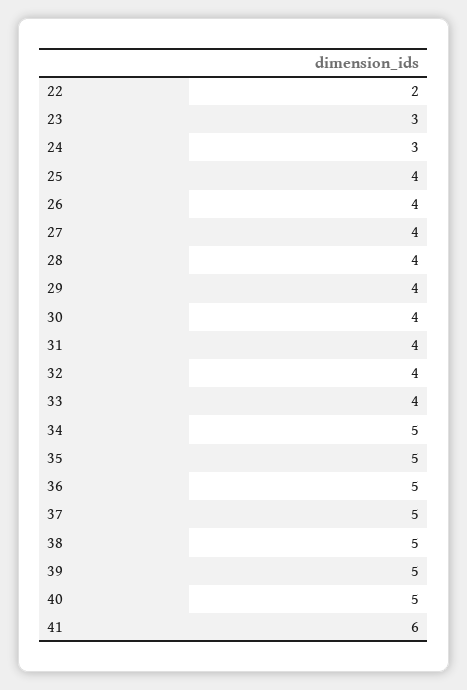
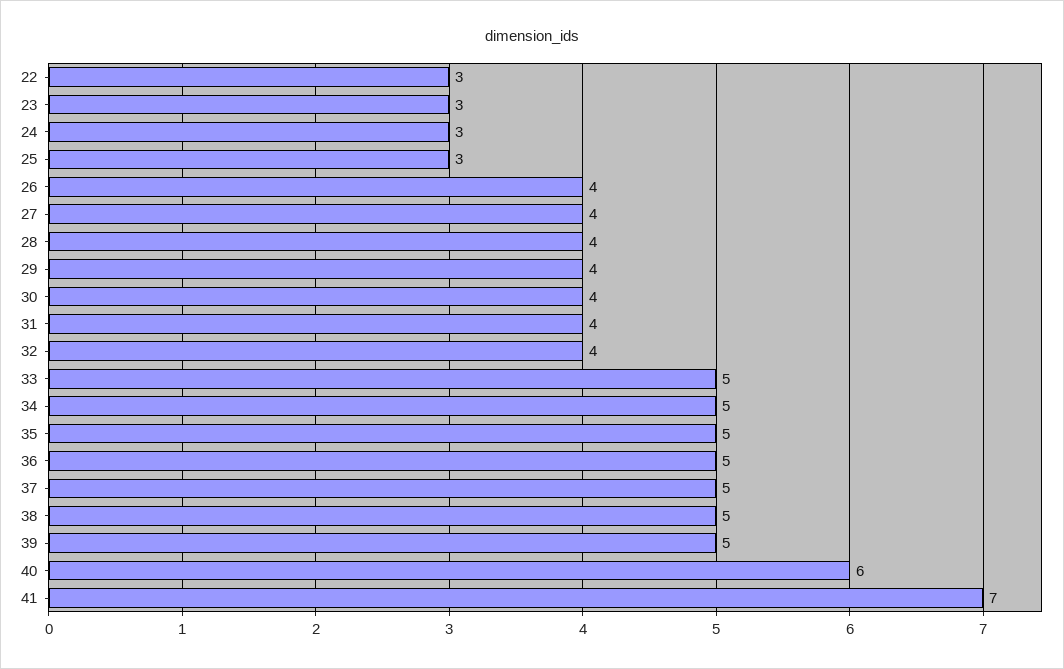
  {
-   "22": 2,
+   "22": 3,
    "23": 3,
    "24": 3,
-   "25": 4,
+   "25": 3,
    "26": 4,
    "27": 4,
    "28": 4,
    "29": 4,
    "30": 4,
    "31": 4,
    "32": 4,
-   "33": 4,
+   "33": 5,
    "34": 5,
    "35": 5,
    "36": 5,
    "37": 5,
    "38": 5,
    "39": 5,
-   "40": 5,
+   "40": 6,
-   "41": 6
+   "41": 7
  }

